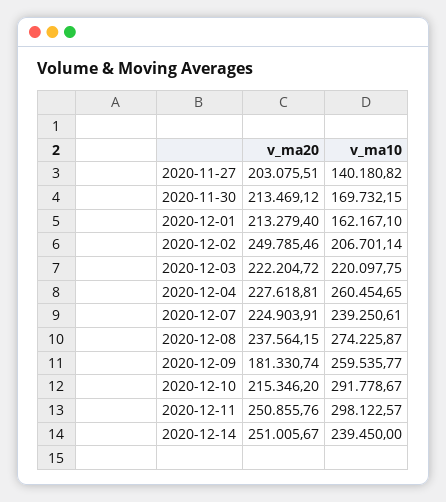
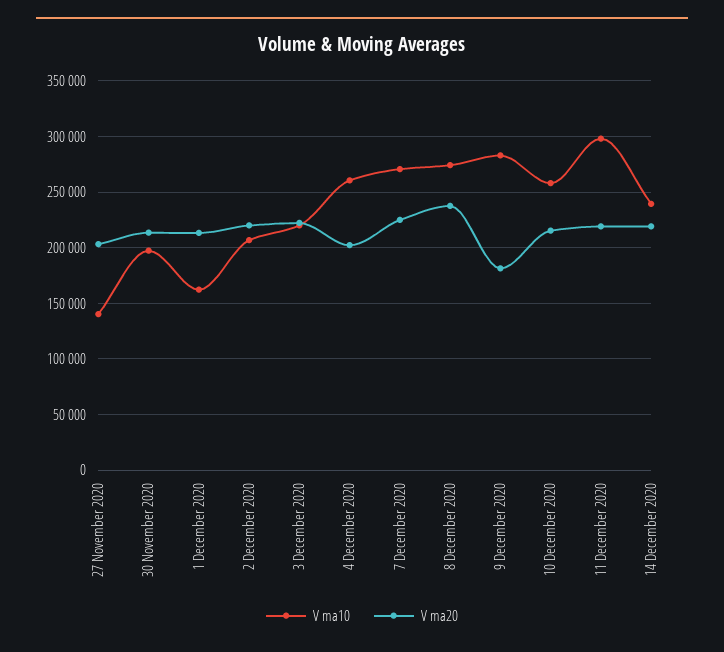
  {
    "v_ma20": {
      "2020-11-27": 203075.51,
      "2020-11-30": 213469.12,
      "2020-12-01": 213279.4,
-     "2020-12-02": 249785.46,
+     "2020-12-02": 220000,
      "2020-12-03": 222204.72,
-     "2020-12-04": 227618.81,
+     "2020-12-04": 200000,
      "2020-12-07": 224903.91,
      "2020-12-08": 237564.15,
      "2020-12-09": 181330.74,
      "2020-12-10": 215346.2,
-     "2020-12-11": 250855.76,
+     "2020-12-11": 220000,
-     "2020-12-14": 251005.67
+     "2020-12-14": 220000
    },
    "v_ma10": {
      "2020-11-27": 140180.82,
-     "2020-11-30": 169732.15,
+     "2020-11-30": 200000,
      "2020-12-01": 162167.1,
      "2020-12-02": 206701.14,
      "2020-12-03": 220097.75,
      "2020-12-04": 260454.65,
-     "2020-12-07": 239250.61,
+     "2020-12-07": 270000,
      "2020-12-08": 274225.87,
-     "2020-12-09": 259535.77,
+     "2020-12-09": 280000,
-     "2020-12-10": 291778.67,
+     "2020-12-10": 260000,
      "2020-12-11": 298122.57,
      "2020-12-14": 239450
    }
  }

